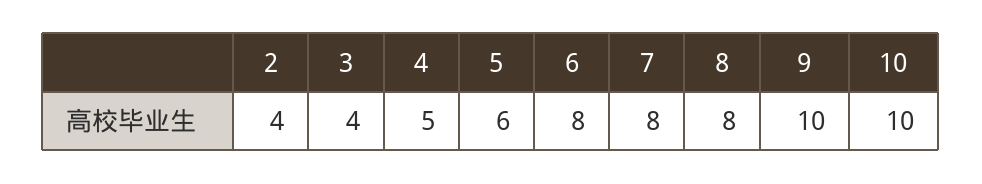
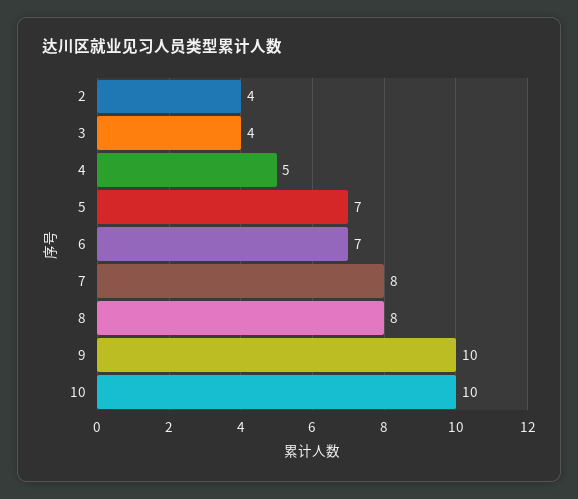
  {
    "2": 4,
    "3": 4,
    "4": 5,
-   "5": 6,
+   "5": 7,
-   "6": 8,
+   "6": 7,
    "7": 8,
    "8": 8,
    "9": 10,
    "10": 10
  }

